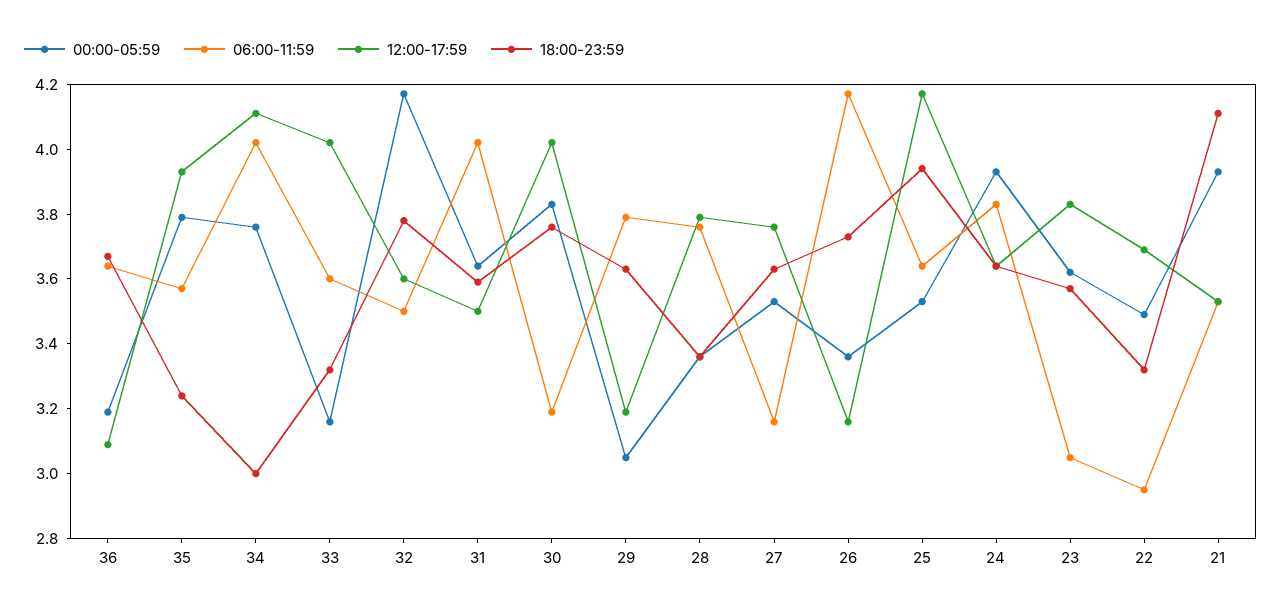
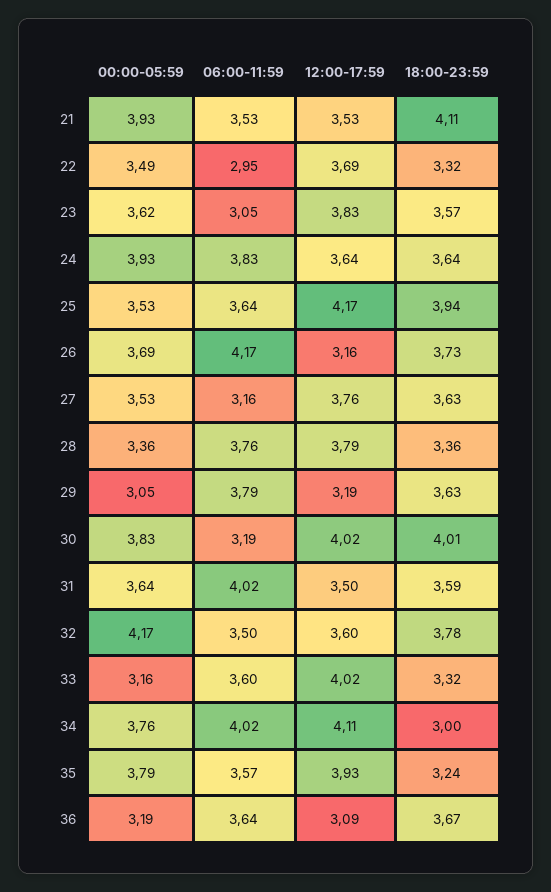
  {
    "00:00-05:59": {
      "36": 3.19,
      "35": 3.79,
      "34": 3.76,
      "33": 3.16,
      "32": 4.17,
      "31": 3.64,
      "30": 3.83,
      "29": 3.05,
      "28": 3.36,
      "27": 3.53,
-     "26": 3.35,
+     "26": 3.69,
      "25": 3.53,
      "24": 3.93,
      "23": 3.62,
      "22": 3.49,
      "21": 3.93
    },
    "06:00-11:59": {
      "36": 3.64,
      "35": 3.57,
      "34": 4.02,
      "33": 3.6,
      "32": 3.5,
      "31": 4.02,
      "30": 3.19,
      "29": 3.79,
      "28": 3.76,
      "27": 3.16,
      "26": 4.17,
      "25": 3.64,
      "24": 3.83,
      "23": 3.05,
      "22": 2.95,
      "21": 3.53
    },
    "12:00-17:59": {
      "36": 3.09,
      "35": 3.93,
      "34": 4.11,
      "33": 4.02,
      "32": 3.6,
      "31": 3.5,
      "30": 4.02,
      "29": 3.19,
      "28": 3.79,
      "27": 3.76,
      "26": 3.16,
      "25": 4.17,
      "24": 3.64,
      "23": 3.83,
      "22": 3.69,
      "21": 3.53
    },
    "18:00-23:59": {
      "36": 3.67,
      "35": 3.24,
      "34": 3,
      "33": 3.32,
      "32": 3.78,
      "31": 3.59,
-     "30": 3.75,
+     "30": 4.01,
      "29": 3.63,
      "28": 3.36,
      "27": 3.63,
      "26": 3.73,
      "25": 3.94,
      "24": 3.64,
      "23": 3.57,
      "22": 3.32,
      "21": 4.11
    }
  }

